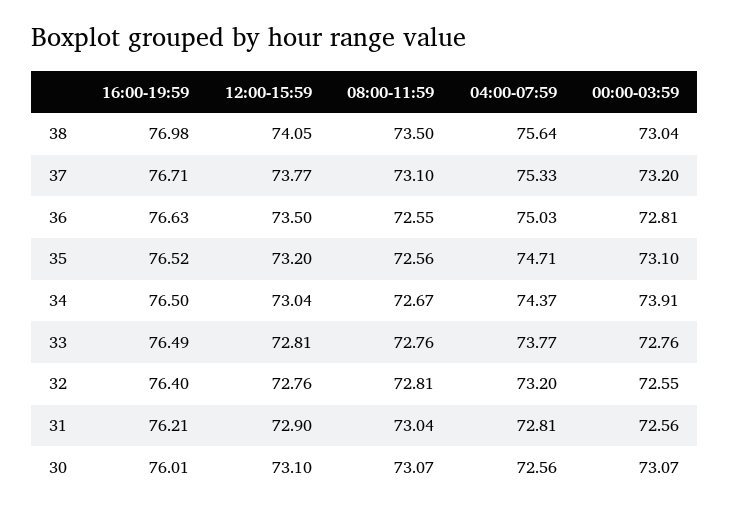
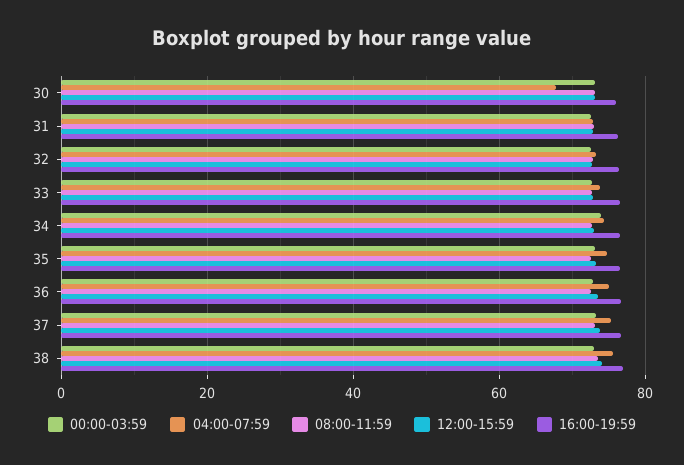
  {
    "16:00-19:59": {
      "38": 76.98,
      "37": 76.71,
      "36": 76.63,
      "35": 76.52,
      "34": 76.5,
      "33": 76.49,
      "32": 76.4,
      "31": 76.21,
      "30": 76.01
    },
    "12:00-15:59": {
      "38": 74.05,
      "37": 73.77,
      "36": 73.5,
      "35": 73.2,
      "34": 73.04,
      "33": 72.81,
      "32": 72.76,
      "31": 72.9,
      "30": 73.1
    },
    "08:00-11:59": {
      "38": 73.5,
      "37": 73.1,
      "36": 72.55,
      "35": 72.56,
      "34": 72.67,
      "33": 72.76,
      "32": 72.81,
      "31": 73.04,
      "30": 73.07
    },
    "04:00-07:59": {
      "38": 75.64,
      "37": 75.33,
      "36": 75.03,
      "35": 74.71,
      "34": 74.37,
      "33": 73.77,
      "32": 73.2,
      "31": 72.81,
-     "30": 72.56
+     "30": 68
    },
    "00:00-03:59": {
      "38": 73.04,
      "37": 73.2,
      "36": 72.81,
      "35": 73.1,
      "34": 73.91,
      "33": 72.76,
      "32": 72.55,
      "31": 72.56,
      "30": 73.07
    }
  }

